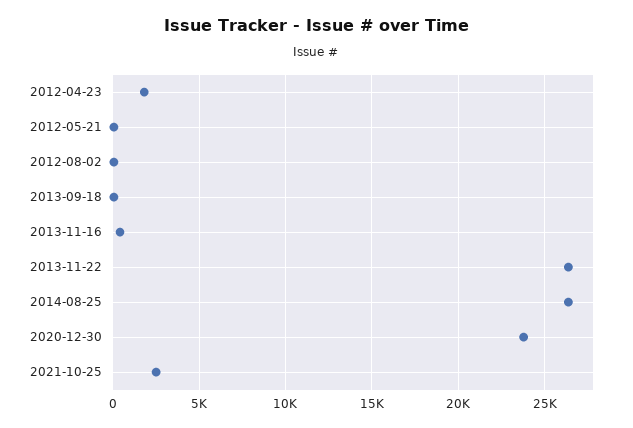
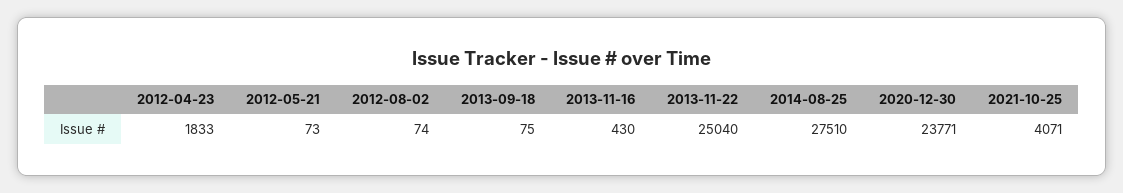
  {
    "2012-04-23": 1833,
    "2012-05-21": 73,
    "2012-08-02": 74,
    "2013-09-18": 75,
    "2013-11-16": 430,
-   "2013-11-22": 26500,
+   "2013-11-22": 25040,
-   "2014-08-25": 26500,
+   "2014-08-25": 27510,
    "2020-12-30": 23771,
-   "2021-10-25": 2500
+   "2021-10-25": 4071
  }

